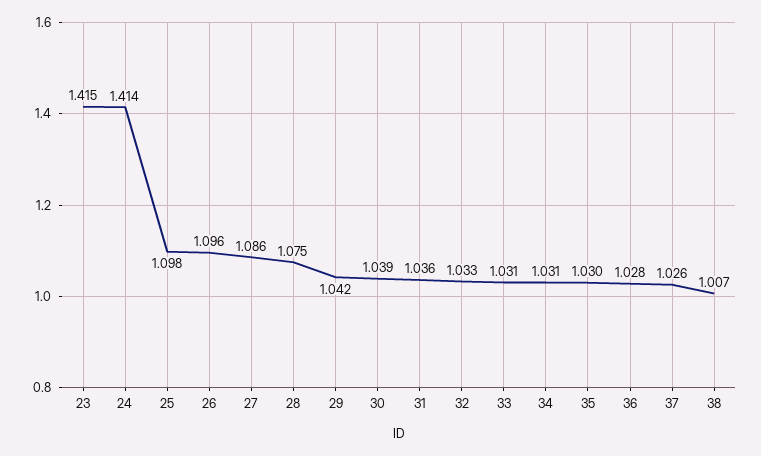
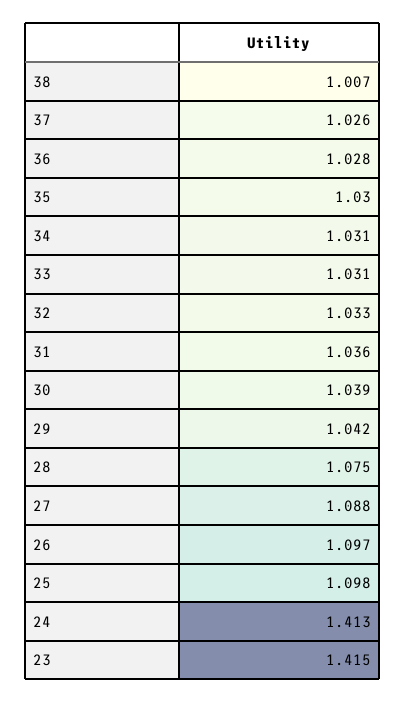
  {
    "23": 1.415,
-   "24": 1.414,
+   "24": 1.413,
    "25": 1.098,
-   "26": 1.096,
+   "26": 1.097,
-   "27": 1.086,
+   "27": 1.088,
    "28": 1.075,
    "29": 1.042,
    "30": 1.039,
    "31": 1.036,
    "32": 1.033,
    "33": 1.031,
    "34": 1.031,
    "35": 1.03,
    "36": 1.028,
    "37": 1.026,
    "38": 1.007
  }

